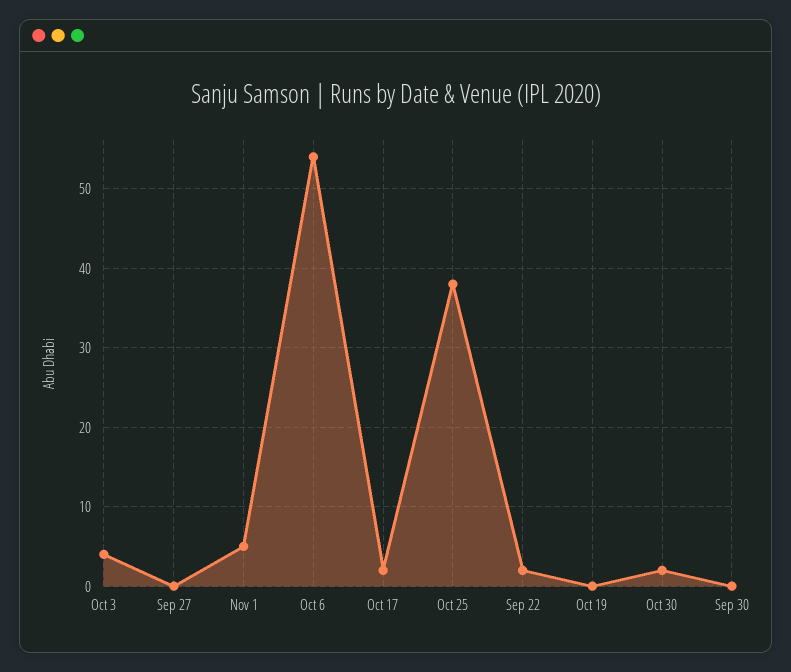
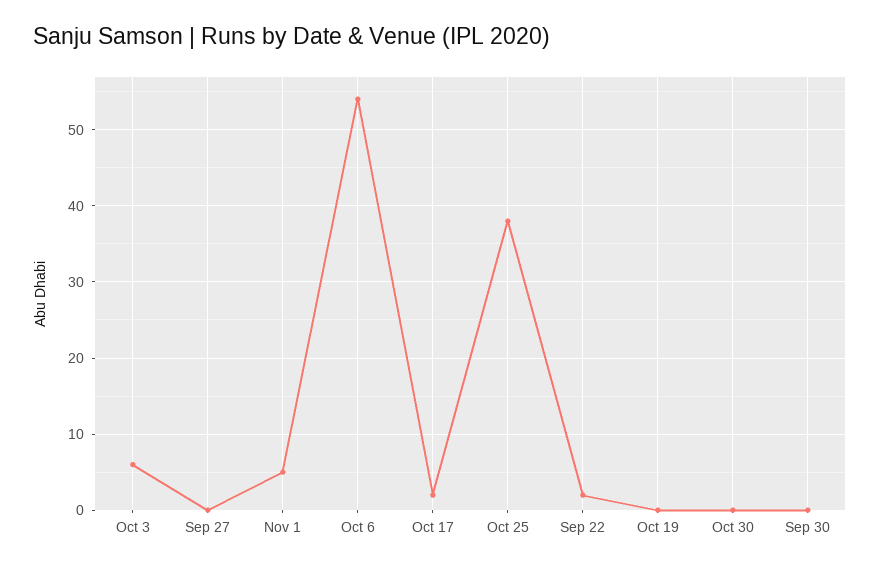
  {
-   "Oct 3": 4,
+   "Oct 3": 6,
    "Sep 27": 0,
    "Nov 1": 5,
    "Oct 6": 54,
    "Oct 17": 2,
    "Oct 25": 38,
    "Sep 22": 2,
    "Oct 19": 0,
-   "Oct 30": 2,
+   "Oct 30": 0,
    "Sep 30": 0
  }

